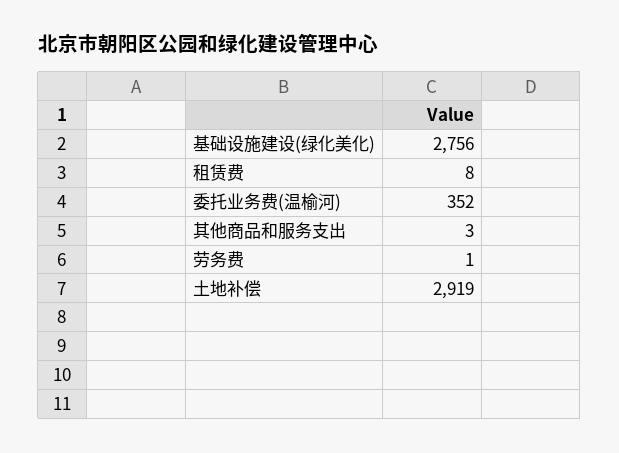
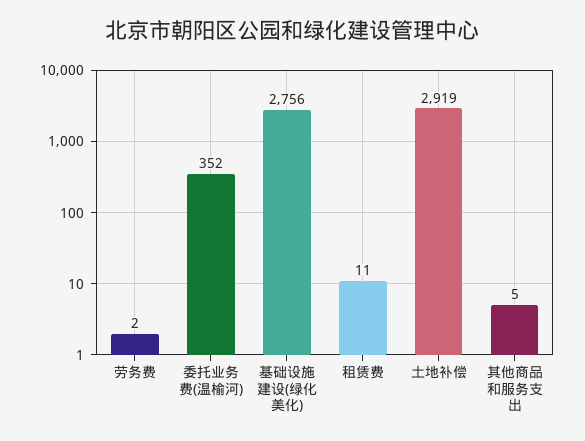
  {
    "基础设施建设(绿化美化)": 2756,
-   "租赁费": 8,
+   "租赁费": 11,
    "委托业务费(温榆河)": 352,
-   "其他商品和服务支出": 3,
+   "其他商品和服务支出": 5,
-   "劳务费": 1,
+   "劳务费": 2,
    "土地补偿": 2919
  }

